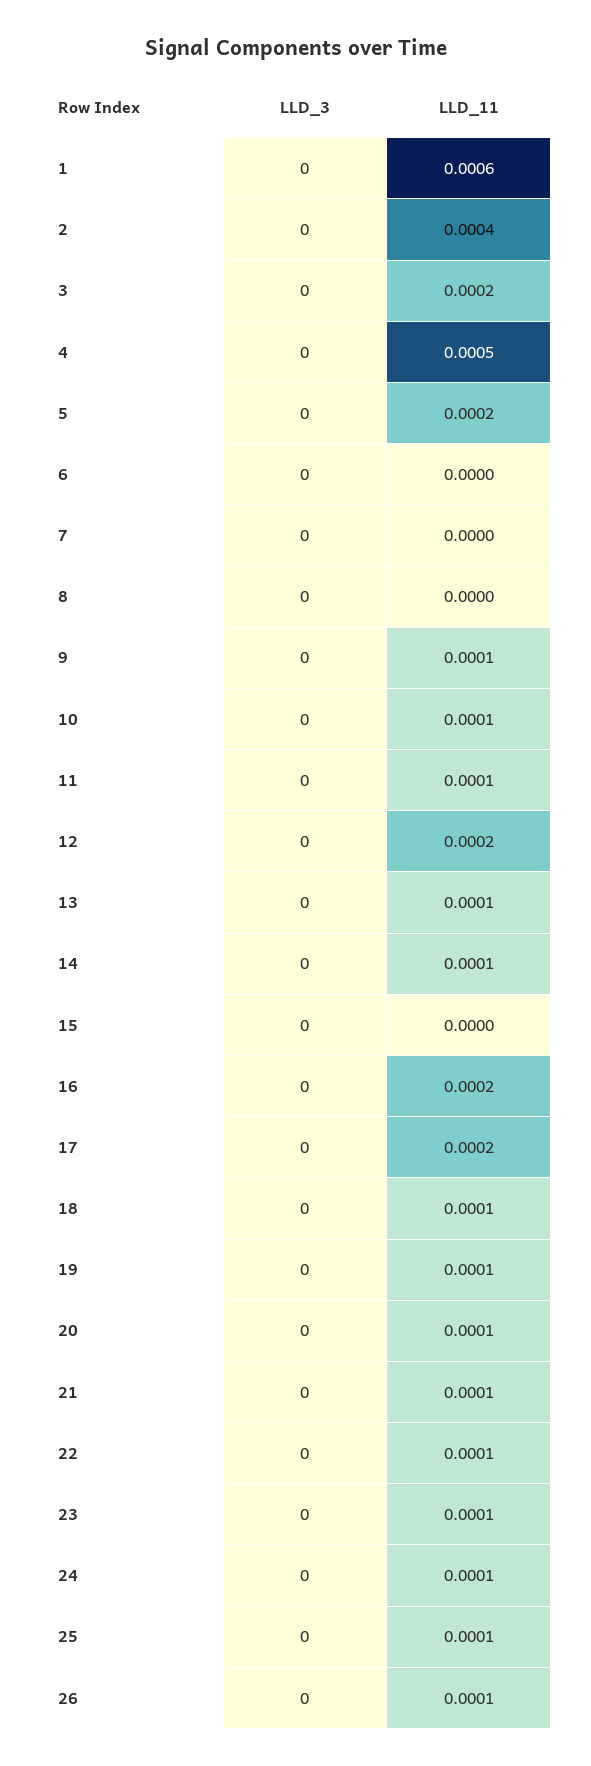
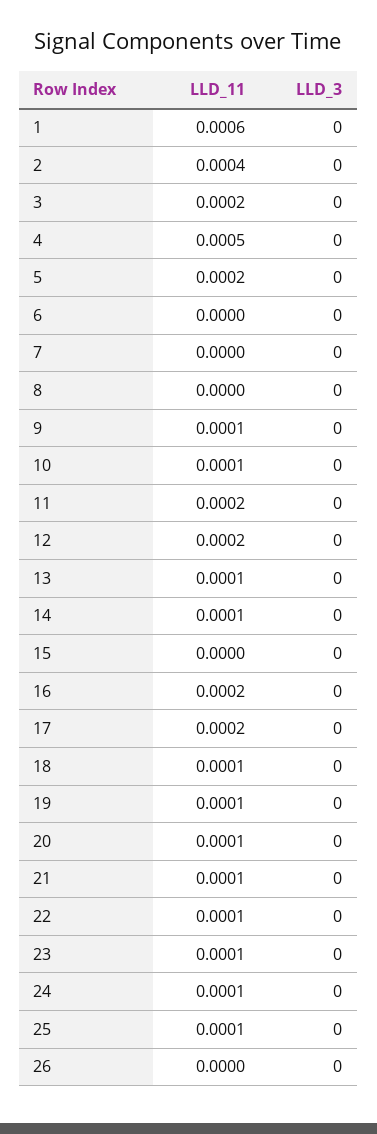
  {
    "LLD_3": {
      "1": 0,
      "2": 0,
      "3": 0,
      "4": 0,
      "5": 0,
      "6": 0,
      "7": 0,
      "8": 0,
      "9": 0,
      "10": 0,
      "11": 0,
      "12": 0,
      "13": 0,
      "14": 0,
      "15": 0,
      "16": 0,
      "17": 0,
      "18": 0,
      "19": 0,
      "20": 0,
      "21": 0,
      "22": 0,
      "23": 0,
      "24": 0,
      "25": 0,
      "26": 0
    },
    "LLD_11": {
      "1": 0.0006,
      "2": 0.0004,
      "3": 0.0002,
      "4": 0.0005,
      "5": 0.0002,
      "6": 0,
      "7": 0,
      "8": 0,
      "9": 0.0001,
      "10": 0.0001,
-     "11": 0.0001,
+     "11": 0.0002,
      "12": 0.0002,
      "13": 0.0001,
      "14": 0.0001,
      "15": 0,
      "16": 0.0002,
      "17": 0.0002,
      "18": 0.0001,
      "19": 0.0001,
      "20": 0.0001,
      "21": 0.0001,
      "22": 0.0001,
      "23": 0.0001,
      "24": 0.0001,
      "25": 0.0001,
-     "26": 0.0001
+     "26": 0
    }
  }

